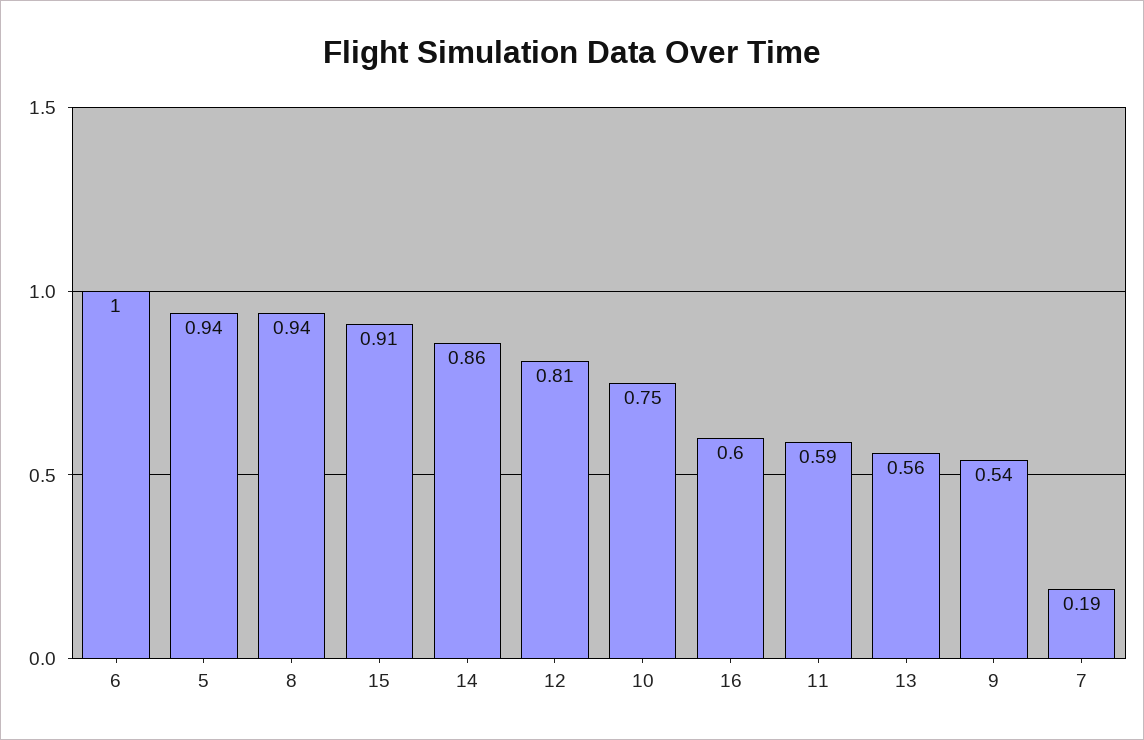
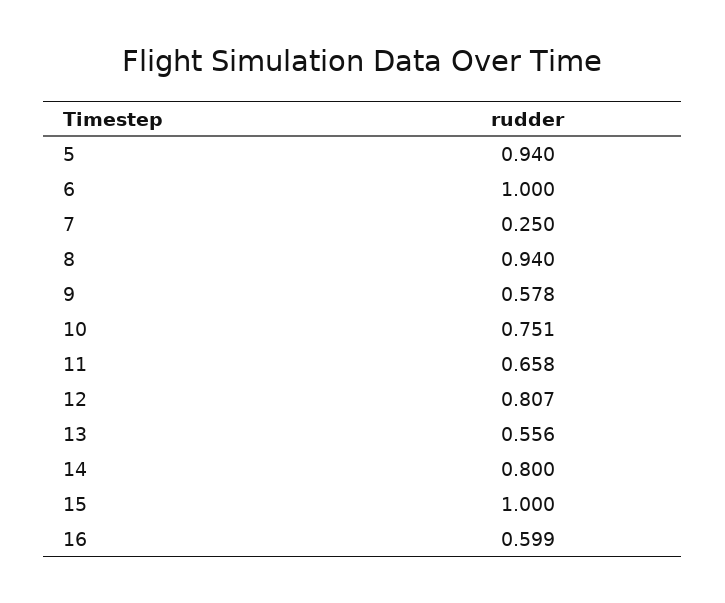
  {
    "6": 1,
    "5": 0.94,
    "8": 0.94,
-   "15": 0.91,
+   "15": 1,
-   "14": 0.86,
+   "14": 0.8,
    "12": 0.807,
    "10": 0.751,
    "16": 0.599,
-   "11": 0.59,
+   "11": 0.658,
    "13": 0.556,
-   "9": 0.54,
+   "9": 0.578,
-   "7": 0.19
+   "7": 0.25
  }

